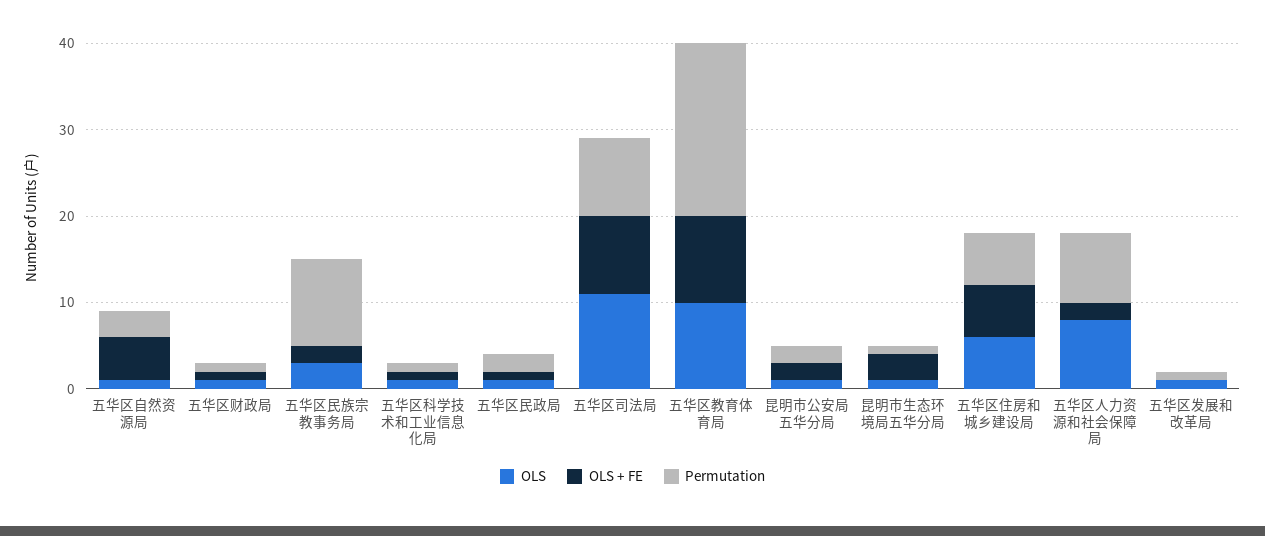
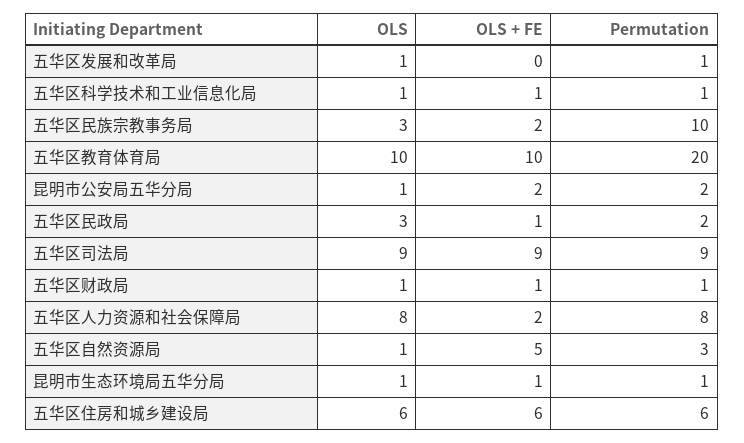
  {
    "OLS": {
      "五华区自然资源局": 1,
      "五华区财政局": 1,
      "五华区民族宗教事务局": 3,
      "五华区科学技术和工业信息化局": 1,
-     "五华区民政局": 1,
+     "五华区民政局": 3,
-     "五华区司法局": 11,
+     "五华区司法局": 9,
      "五华区教育体育局": 10,
      "昆明市公安局五华分局": 1,
      "昆明市生态环境局五华分局": 1,
      "五华区住房和城乡建设局": 6,
      "五华区人力资源和社会保障局": 8,
      "五华区发展和改革局": 1
    },
    "OLS + FE": {
      "五华区自然资源局": 5,
      "五华区财政局": 1,
      "五华区民族宗教事务局": 2,
      "五华区科学技术和工业信息化局": 1,
      "五华区民政局": 1,
      "五华区司法局": 9,
      "五华区教育体育局": 10,
      "昆明市公安局五华分局": 2,
-     "昆明市生态环境局五华分局": 3,
+     "昆明市生态环境局五华分局": 1,
      "五华区住房和城乡建设局": 6,
      "五华区人力资源和社会保障局": 2,
      "五华区发展和改革局": 0
    },
    "Permutation": {
      "五华区自然资源局": 3,
      "五华区财政局": 1,
      "五华区民族宗教事务局": 10,
      "五华区科学技术和工业信息化局": 1,
      "五华区民政局": 2,
      "五华区司法局": 9,
      "五华区教育体育局": 20,
      "昆明市公安局五华分局": 2,
      "昆明市生态环境局五华分局": 1,
      "五华区住房和城乡建设局": 6,
      "五华区人力资源和社会保障局": 8,
      "五华区发展和改革局": 1
    }
  }

